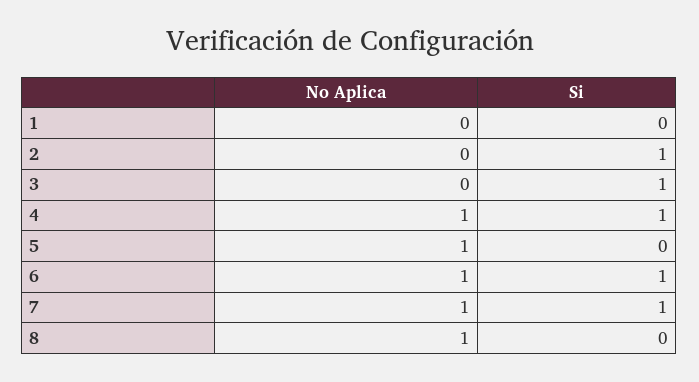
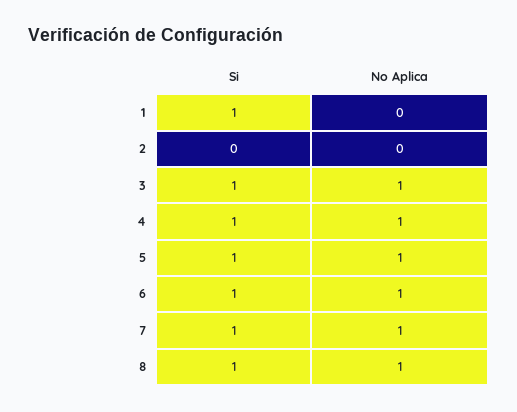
  {
    "No Aplica": {
      "1": 0,
      "2": 0,
-     "3": 0,
+     "3": 1,
      "4": 1,
      "5": 1,
      "6": 1,
      "7": 1,
      "8": 1
    },
    "Si": {
-     "1": 0,
+     "1": 1,
-     "2": 1,
+     "2": 0,
      "3": 1,
      "4": 1,
-     "5": 0,
+     "5": 1,
      "6": 1,
      "7": 1,
-     "8": 0
+     "8": 1
    }
  }

